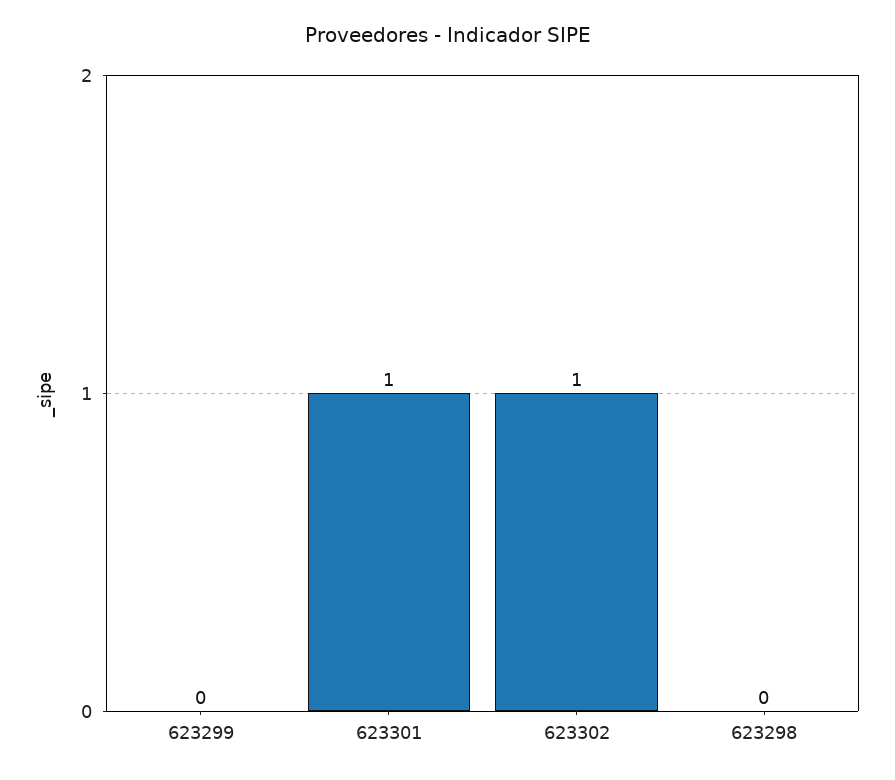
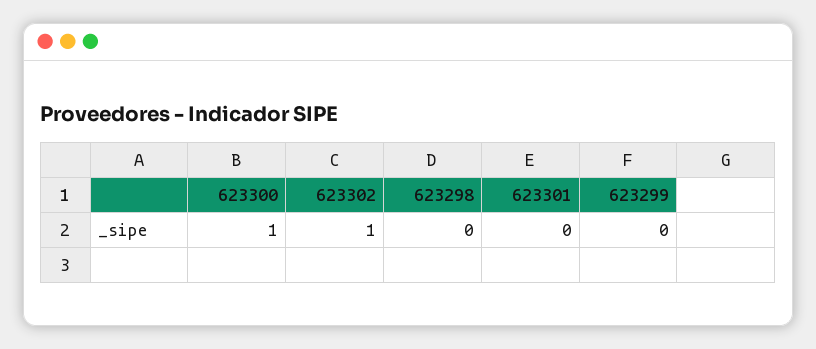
  {
    "623299": 0,
-   "623301": 1,
+   "623301": 0,
    "623302": 1,
-   "623298": 0
+   "623298": 0,
+   "623300": 1
  }

